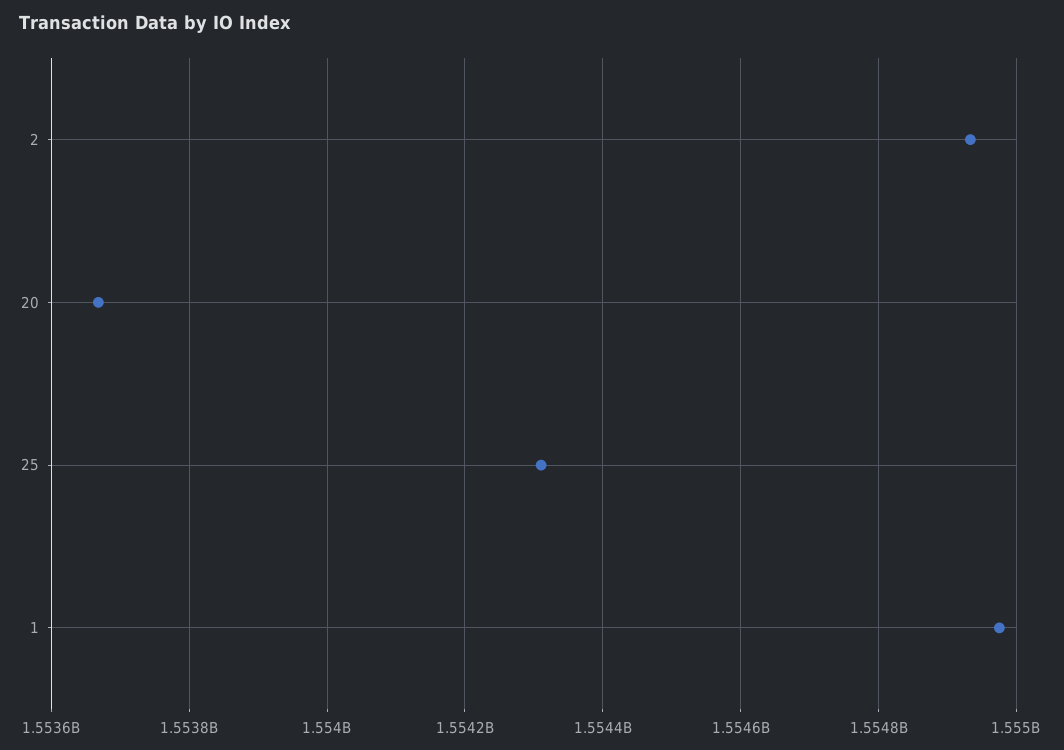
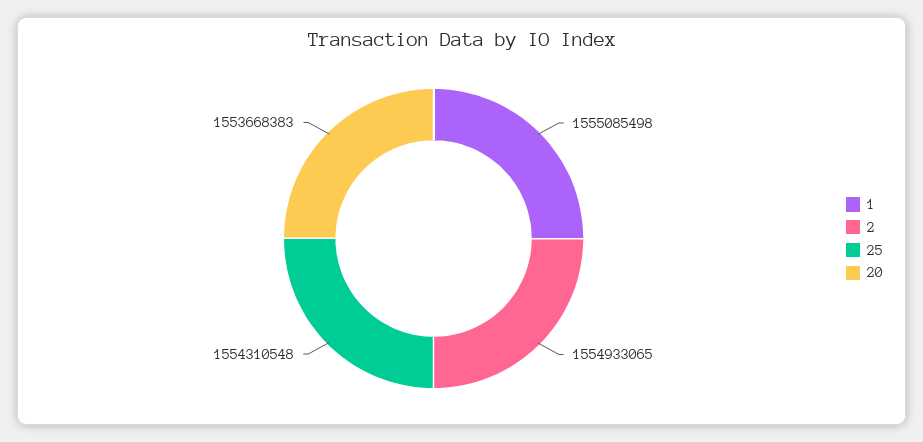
  {
    "2": 1554933065,
    "20": 1553668383,
    "25": 1554310548,
-   "1": 1554980000
+   "1": 1555085498
  }

